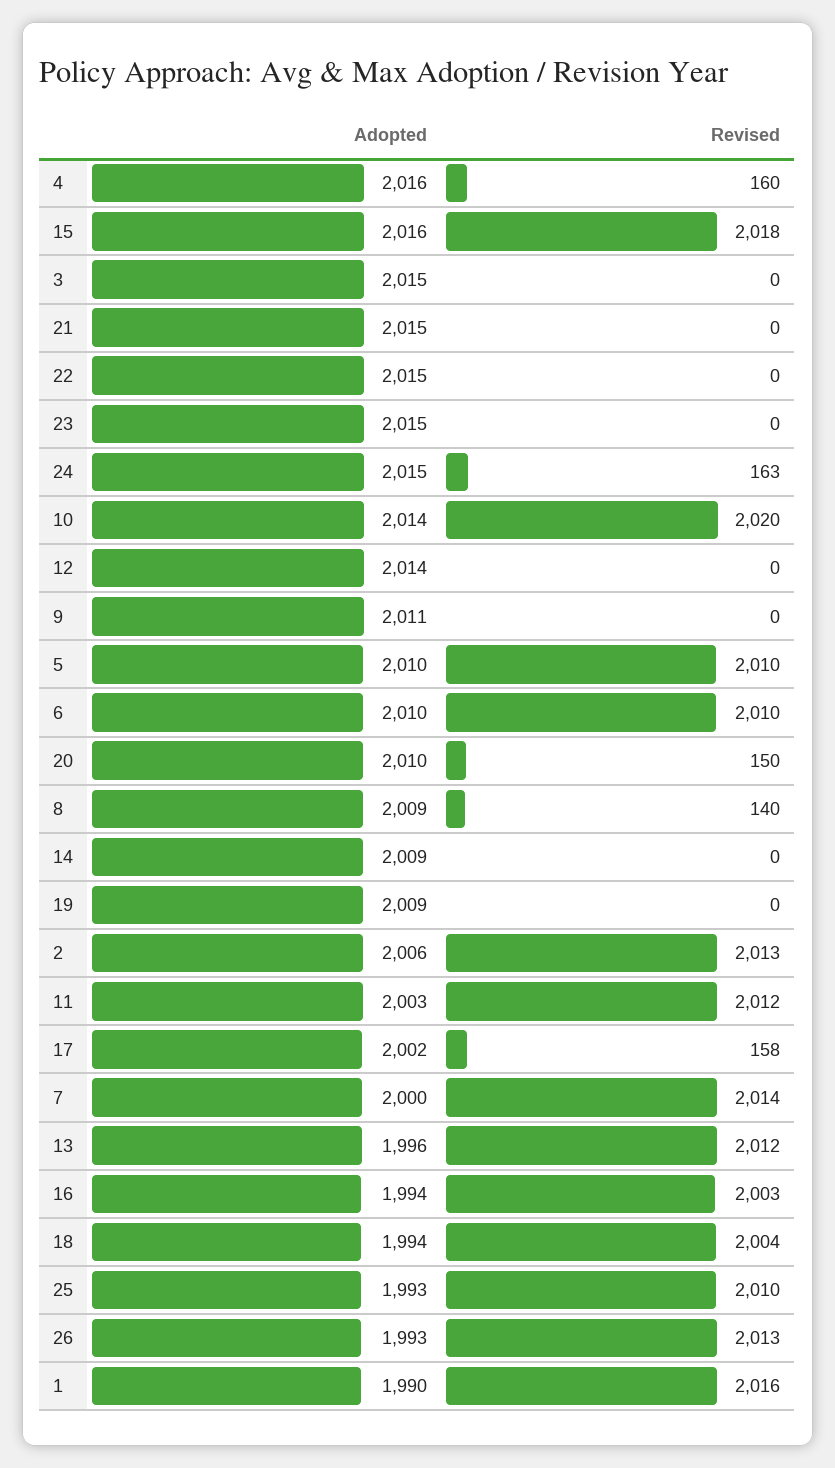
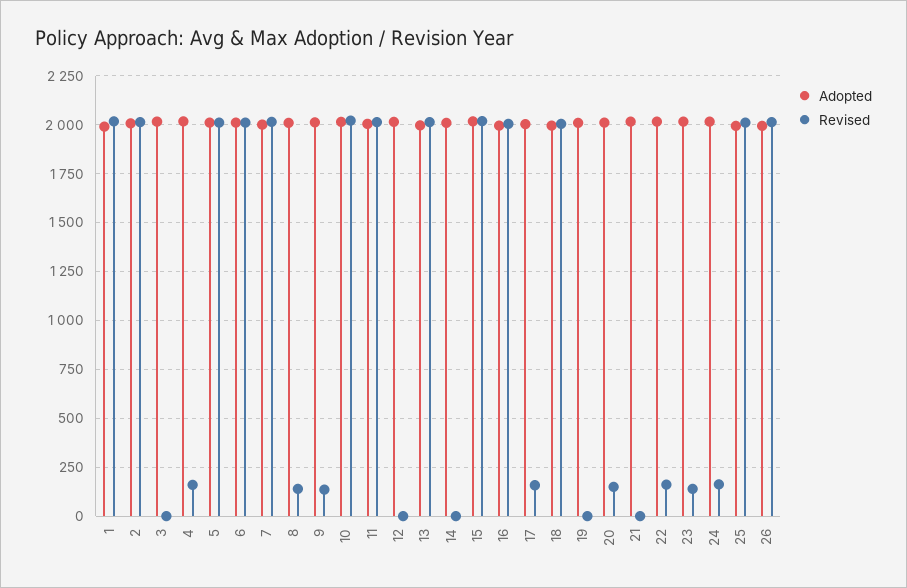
  {
    "Adopted": {
      "4": 2016,
      "15": 2016,
      "3": 2015,
      "21": 2015,
      "22": 2015,
      "23": 2015,
      "24": 2015,
      "10": 2014,
      "12": 2014,
      "9": 2011,
      "5": 2010,
      "6": 2010,
      "20": 2010,
      "8": 2009,
      "14": 2009,
      "19": 2009,
      "2": 2006,
      "11": 2003,
      "17": 2002,
      "7": 2000,
      "13": 1996,
      "16": 1994,
      "18": 1994,
      "25": 1993,
      "26": 1993,
      "1": 1990
    },
    "Revised": {
      "4": 160,
      "15": 2018,
      "3": 0,
      "21": 0,
-     "22": 0,
+     "22": 150,
-     "23": 0,
+     "23": 150,
      "24": 163,
      "10": 2020,
      "12": 0,
-     "9": 0,
+     "9": 150,
      "5": 2010,
      "6": 2010,
      "20": 150,
      "8": 140,
      "14": 0,
      "19": 0,
      "2": 2013,
      "11": 2012,
      "17": 158,
      "7": 2014,
      "13": 2012,
      "16": 2003,
      "18": 2004,
      "25": 2010,
      "26": 2013,
      "1": 2016
    }
  }

